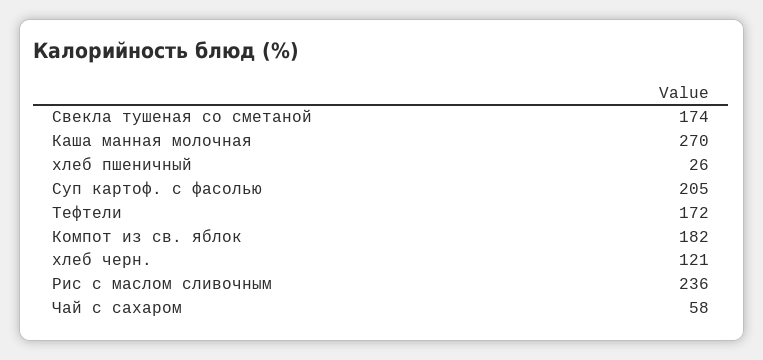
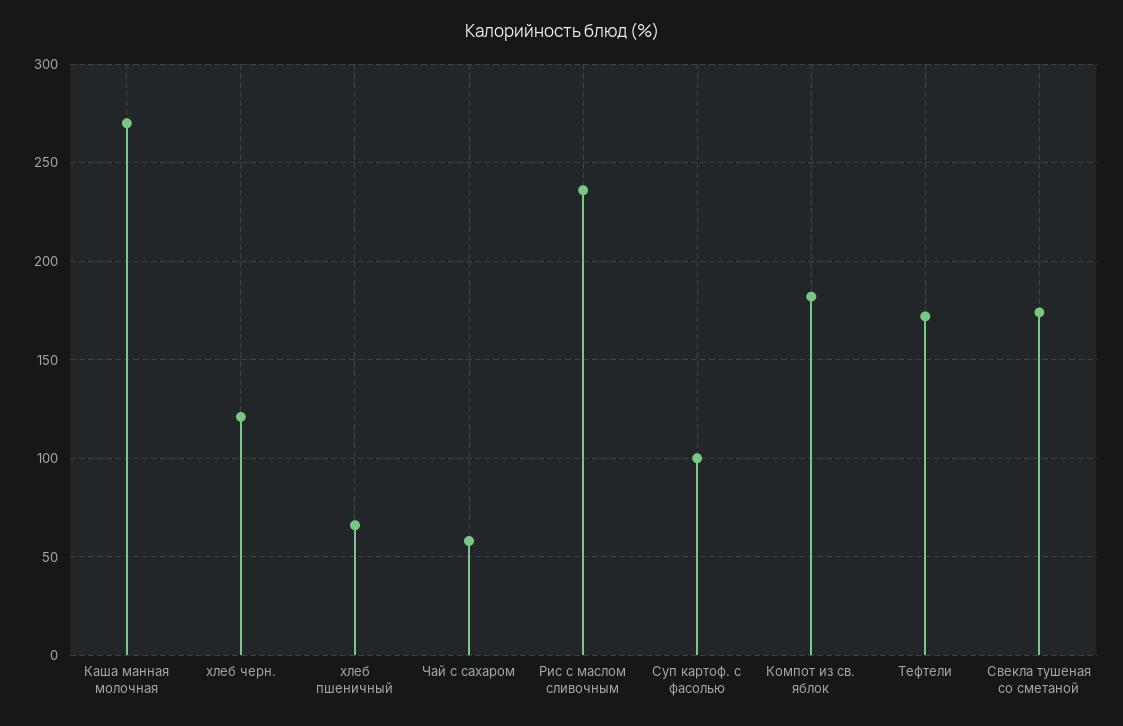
  {
    "Свекла тушеная со сметаной": 174,
    "Каша манная молочная": 270,
-   "хлеб пшеничный": 26,
+   "хлеб пшеничный": 65,
-   "Суп картоф. с фасолью": 205,
+   "Суп картоф. с фасолью": 100,
    "Тефтели": 172,
    "Компот из св. яблок": 182,
    "хлеб черн.": 121,
    "Рис с маслом сливочным": 236,
    "Чай с сахаром": 58
  }

